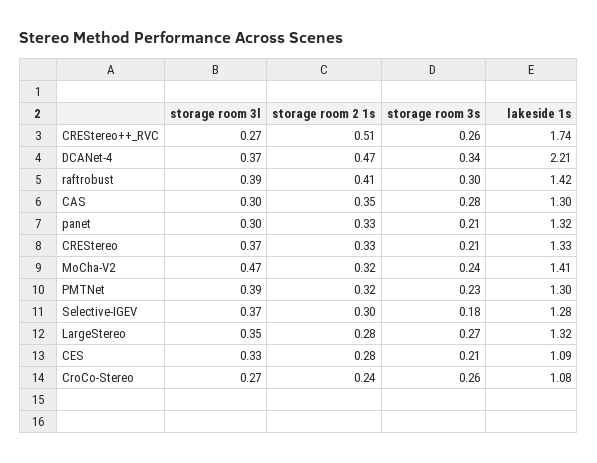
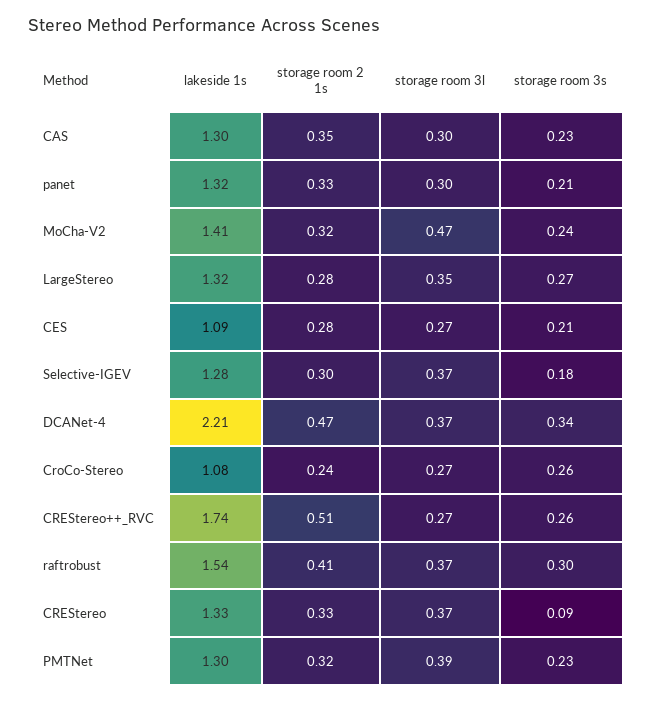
  {
    "storage room 3l": {
      "CREStereo++_RVC": 0.27,
      "DCANet-4": 0.37,
-     "raftrobust": 0.39,
+     "raftrobust": 0.37,
      "CAS": 0.3,
      "panet": 0.3,
      "CREStereo": 0.37,
      "MoCha-V2": 0.47,
      "PMTNet": 0.39,
      "Selective-IGEV": 0.37,
      "LargeStereo": 0.35,
-     "CES": 0.33,
+     "CES": 0.27,
      "CroCo-Stereo": 0.27
    },
    "storage room 2 1s": {
      "CREStereo++_RVC": 0.51,
      "DCANet-4": 0.47,
      "raftrobust": 0.41,
      "CAS": 0.35,
      "panet": 0.33,
      "CREStereo": 0.33,
      "MoCha-V2": 0.32,
      "PMTNet": 0.32,
      "Selective-IGEV": 0.3,
      "LargeStereo": 0.28,
      "CES": 0.28,
      "CroCo-Stereo": 0.24
    },
    "storage room 3s": {
      "CREStereo++_RVC": 0.26,
      "DCANet-4": 0.34,
      "raftrobust": 0.3,
-     "CAS": 0.28,
+     "CAS": 0.23,
      "panet": 0.21,
-     "CREStereo": 0.21,
+     "CREStereo": 0.09,
      "MoCha-V2": 0.24,
      "PMTNet": 0.23,
      "Selective-IGEV": 0.18,
      "LargeStereo": 0.27,
      "CES": 0.21,
      "CroCo-Stereo": 0.26
    },
    "lakeside 1s": {
      "CREStereo++_RVC": 1.74,
      "DCANet-4": 2.21,
-     "raftrobust": 1.42,
+     "raftrobust": 1.54,
      "CAS": 1.3,
      "panet": 1.32,
      "CREStereo": 1.33,
      "MoCha-V2": 1.41,
      "PMTNet": 1.3,
      "Selective-IGEV": 1.28,
      "LargeStereo": 1.32,
      "CES": 1.09,
      "CroCo-Stereo": 1.08
    }
  }

